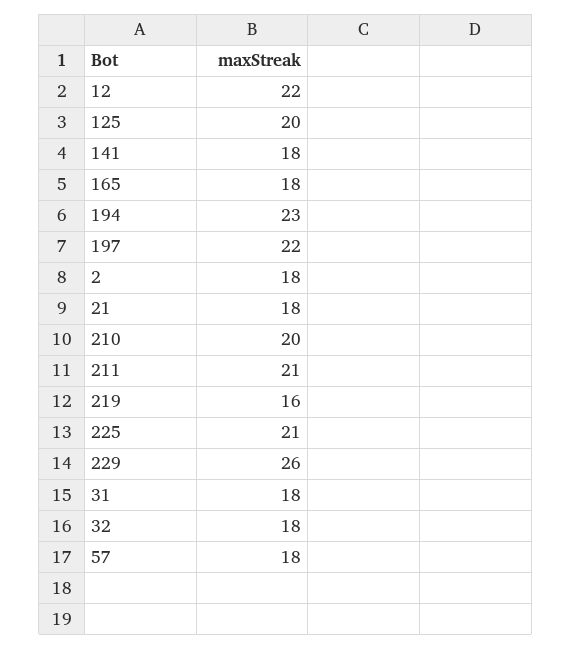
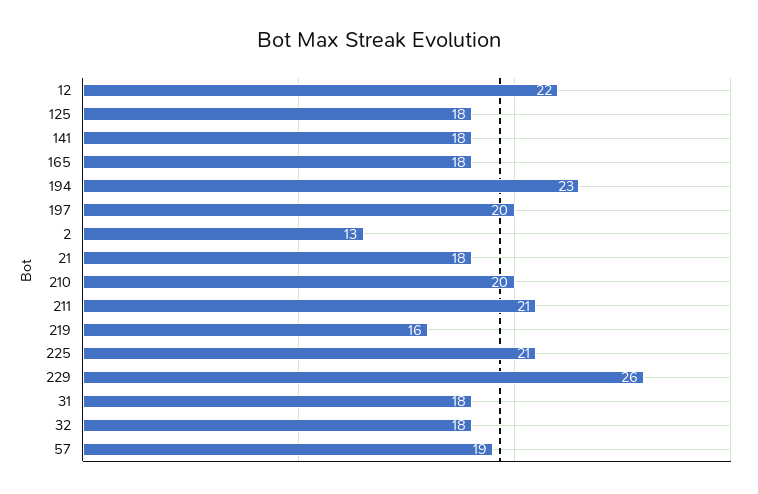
  {
    "12": 22,
-   "125": 20,
+   "125": 18,
    "141": 18,
    "165": 18,
    "194": 23,
-   "197": 22,
+   "197": 20,
-   "2": 18,
+   "2": 13,
    "21": 18,
    "210": 20,
    "211": 21,
    "219": 16,
    "225": 21,
    "229": 26,
    "31": 18,
    "32": 18,
-   "57": 18
+   "57": 19
  }

